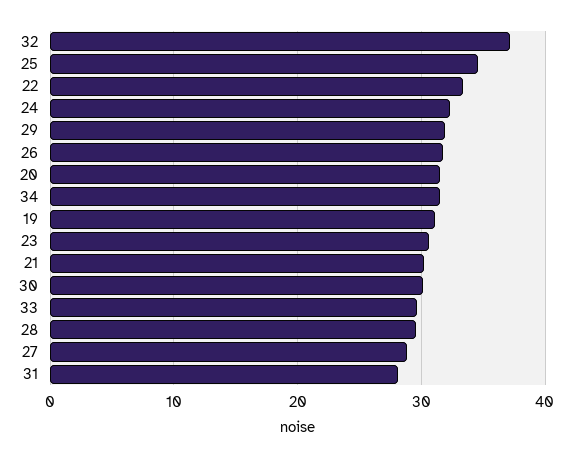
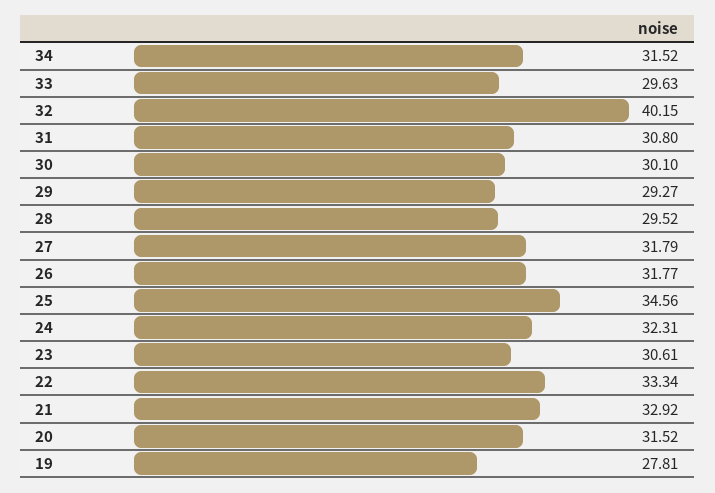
  {
-   "32": 37,
+   "32": 40.15,
    "25": 34.56,
    "22": 33.34,
    "24": 32.31,
-   "29": 32,
+   "29": 29.27,
    "26": 31.77,
    "20": 31.52,
    "34": 31.52,
-   "19": 31,
+   "19": 27.81,
    "23": 30.61,
-   "21": 30,
+   "21": 32.92,
    "30": 30.1,
    "33": 29.63,
    "28": 29.52,
-   "27": 29,
+   "27": 31.79,
-   "31": 28
+   "31": 30.8
  }

